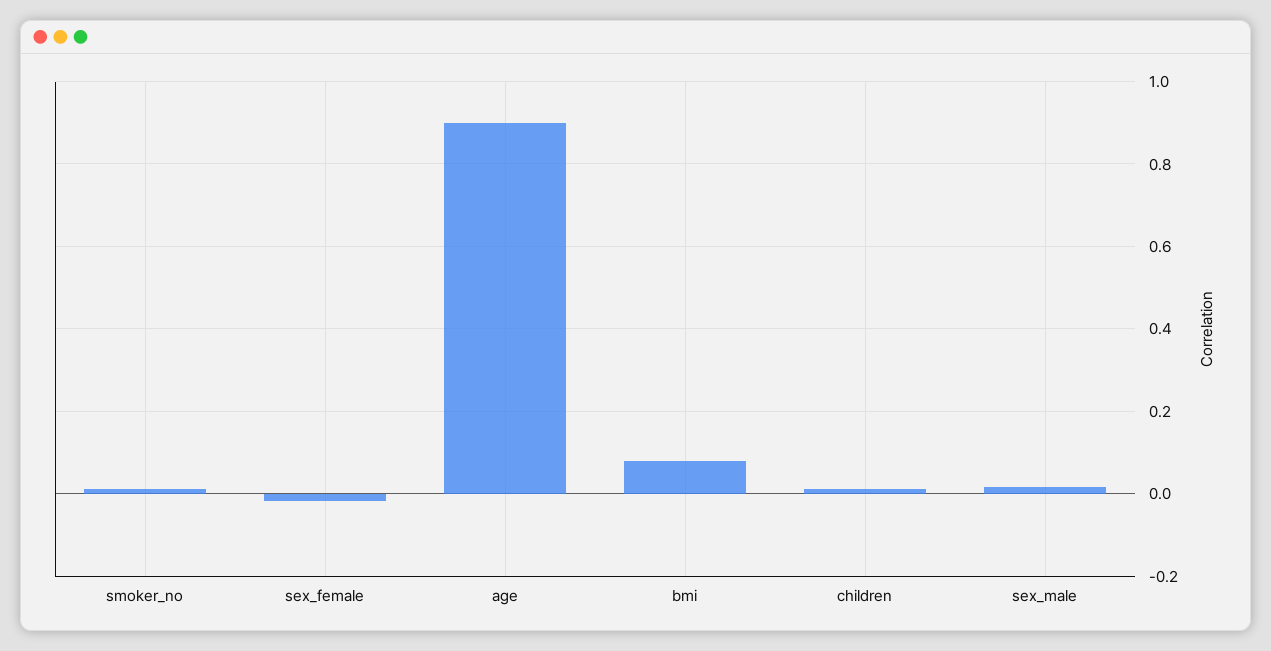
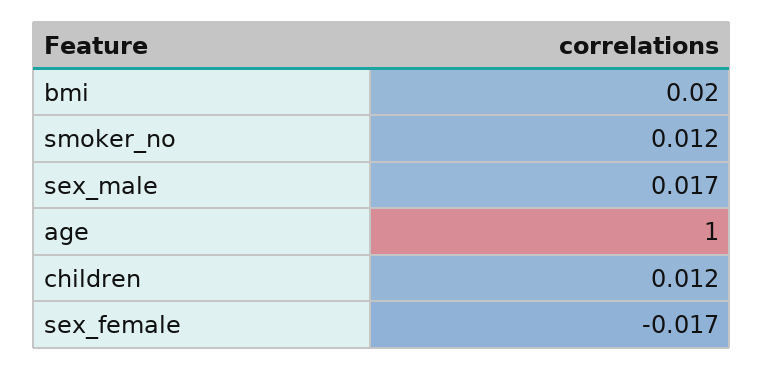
  {
    "smoker_no": 0.012,
    "sex_female": -0.017,
-   "age": 0.9,
+   "age": 1,
-   "bmi": 0.08,
+   "bmi": 0.02,
    "children": 0.012,
    "sex_male": 0.017
  }

